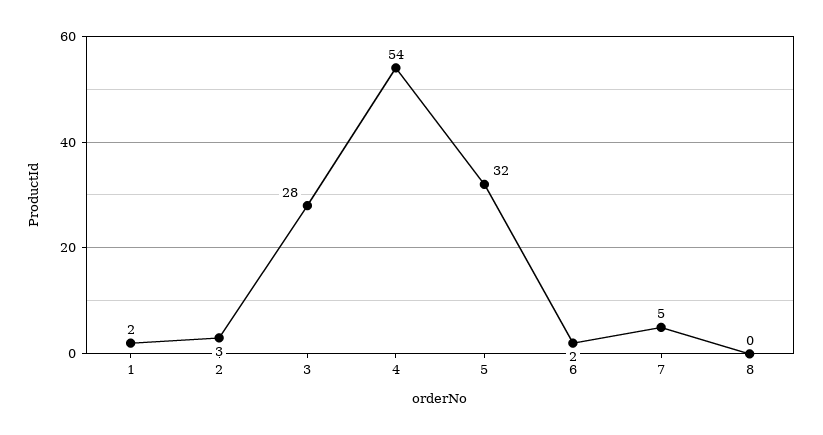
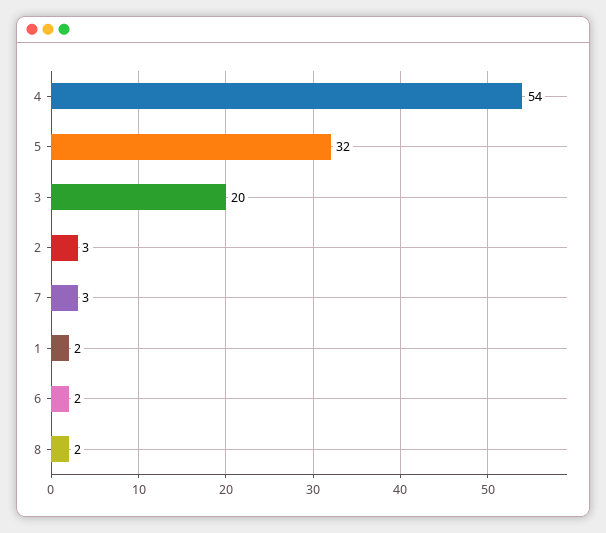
  {
    "1": 2,
    "2": 3,
-   "3": 28,
+   "3": 20,
    "4": 54,
    "5": 32,
    "6": 2,
-   "7": 5,
+   "7": 3,
-   "8": 0
+   "8": 2
  }

